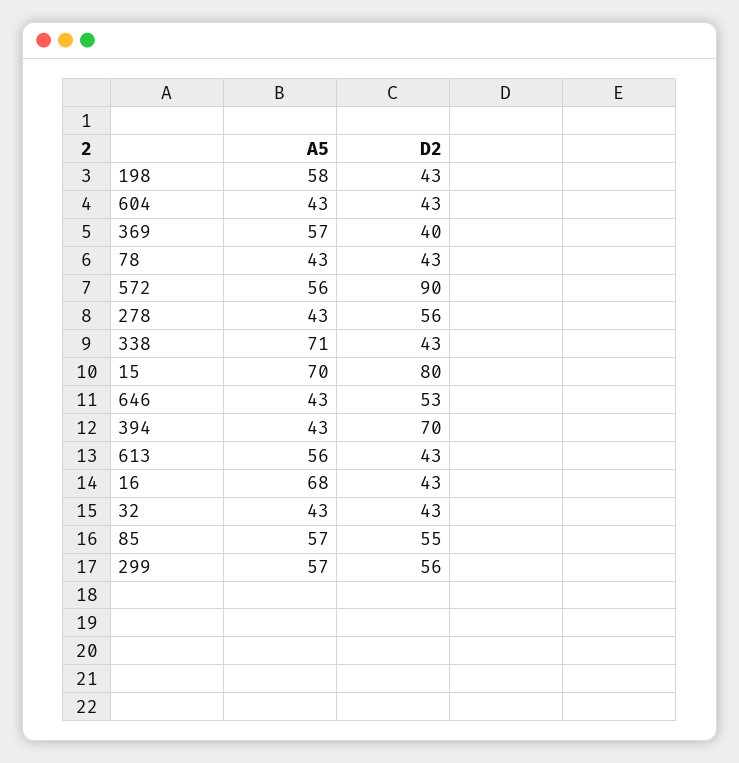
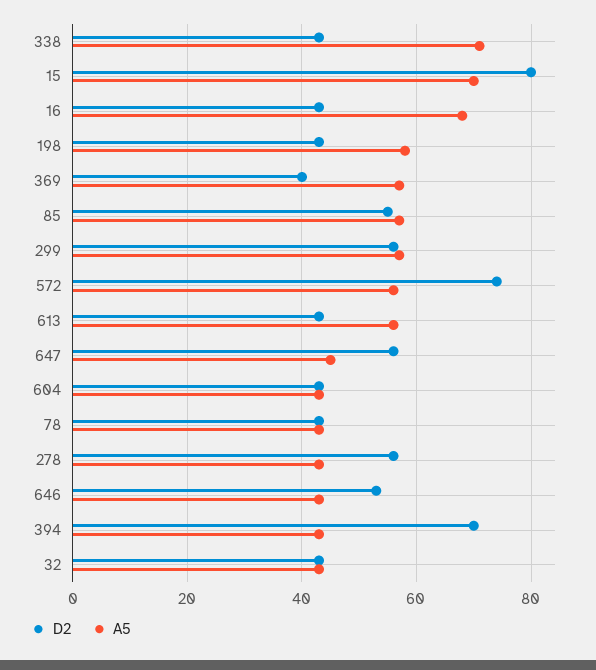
  {
    "A5": {
      "198": 58,
      "604": 43,
      "369": 57,
      "78": 43,
      "572": 56,
      "278": 43,
      "338": 71,
      "15": 70,
      "646": 43,
      "394": 43,
      "613": 56,
      "16": 68,
      "32": 43,
      "85": 57,
-     "299": 57
+     "299": 57,
+     "647": 45
    },
    "D2": {
      "198": 43,
      "604": 43,
      "369": 40,
      "78": 43,
-     "572": 90,
+     "572": 75,
      "278": 56,
      "338": 43,
      "15": 80,
      "646": 53,
      "394": 70,
      "613": 43,
      "16": 43,
      "32": 43,
      "85": 55,
-     "299": 56
+     "299": 56,
+     "647": 55
    }
  }

